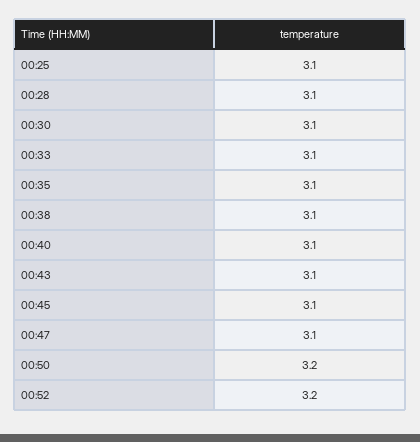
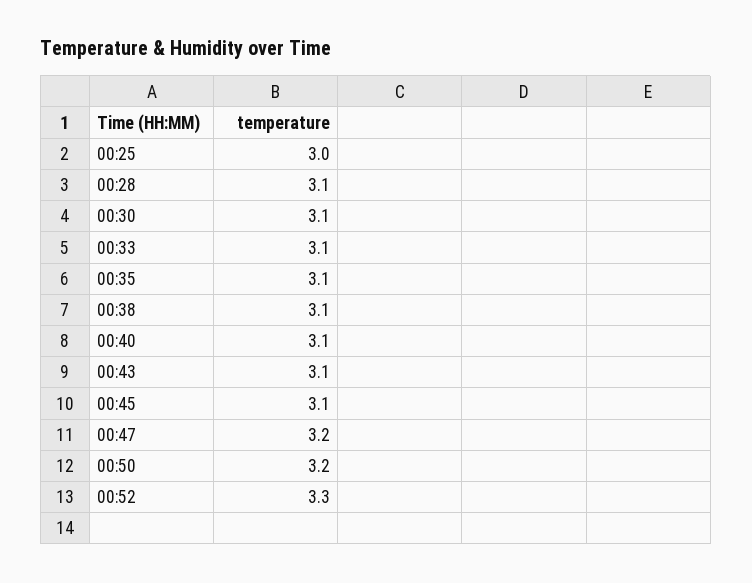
  {
-   "00:25": 3.1,
+   "00:25": 3,
    "00:28": 3.1,
    "00:30": 3.1,
    "00:33": 3.1,
    "00:35": 3.1,
    "00:38": 3.1,
    "00:40": 3.1,
    "00:43": 3.1,
    "00:45": 3.1,
-   "00:47": 3.1,
+   "00:47": 3.2,
    "00:50": 3.2,
-   "00:52": 3.2
+   "00:52": 3.3
  }

